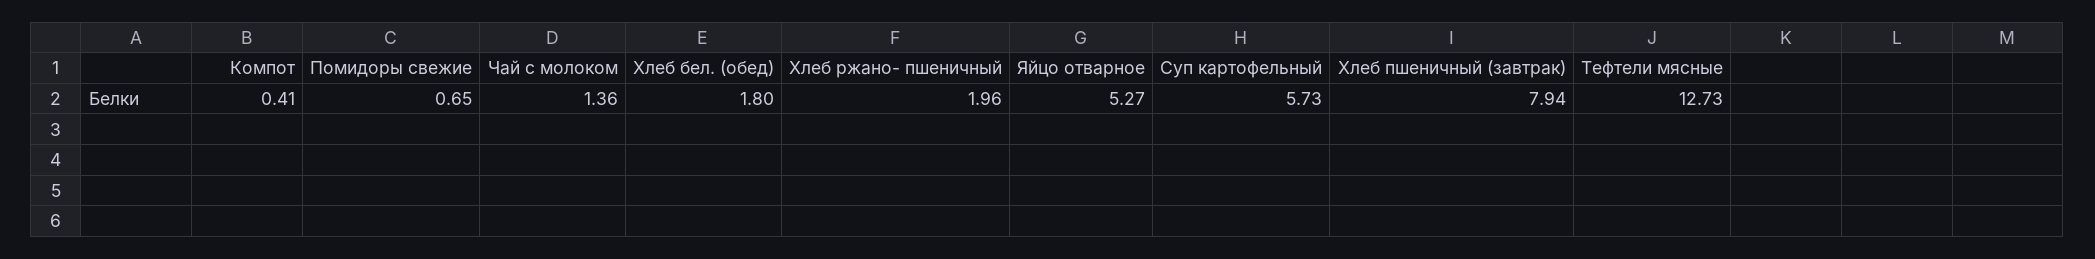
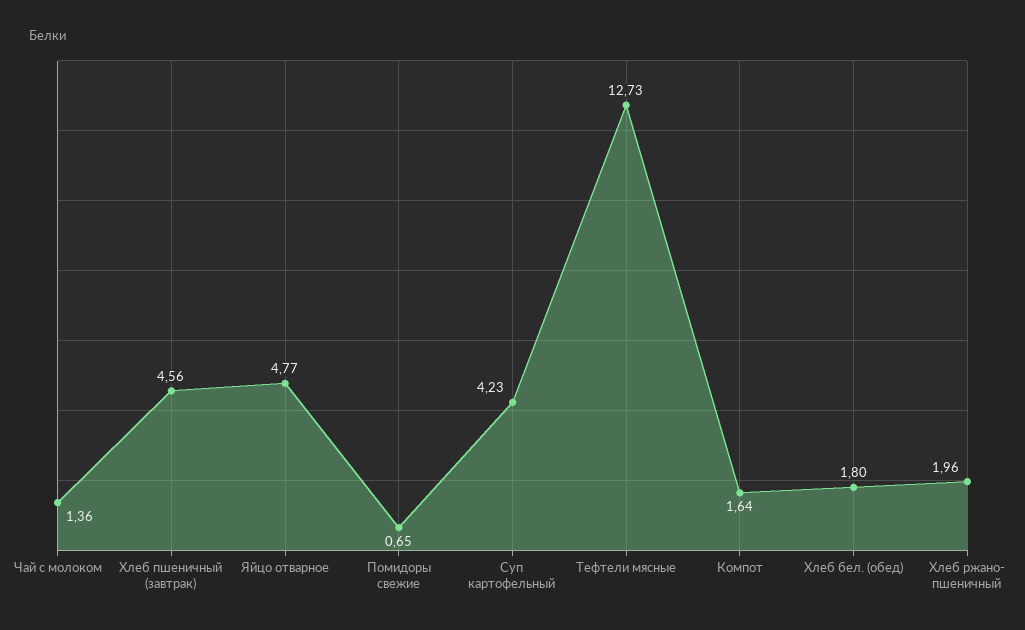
  {
-   "Компот": 0.41,
+   "Компот": 1.64,
    "Помидоры свежие": 0.65,
    "Чай с молоком": 1.36,
    "Хлеб бел. (обед)": 1.8,
    "Хлеб ржано- пшеничный": 1.96,
-   "Яйцо отварное": 5.27,
+   "Яйцо отварное": 4.77,
-   "Суп картофельный": 5.73,
+   "Суп картофельный": 4.23,
-   "Хлеб пшеничный (завтрак)": 7.94,
+   "Хлеб пшеничный (завтрак)": 4.56,
    "Тефтели мясные": 12.73
  }

